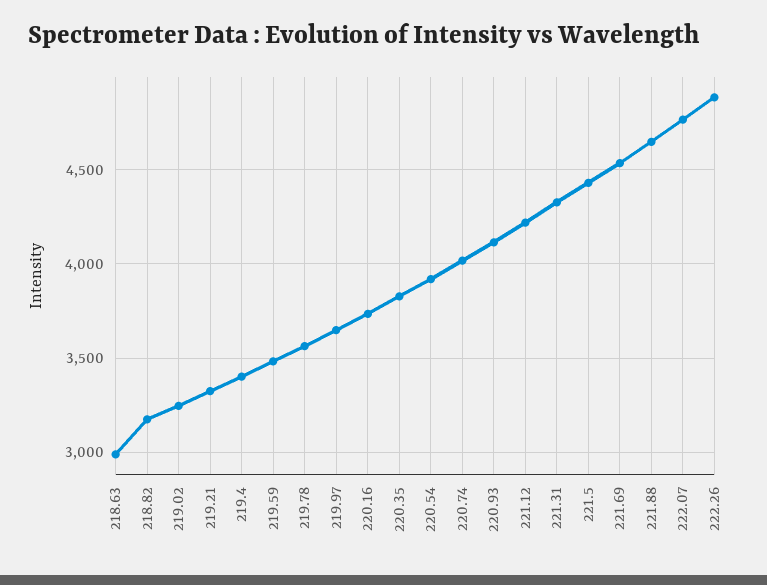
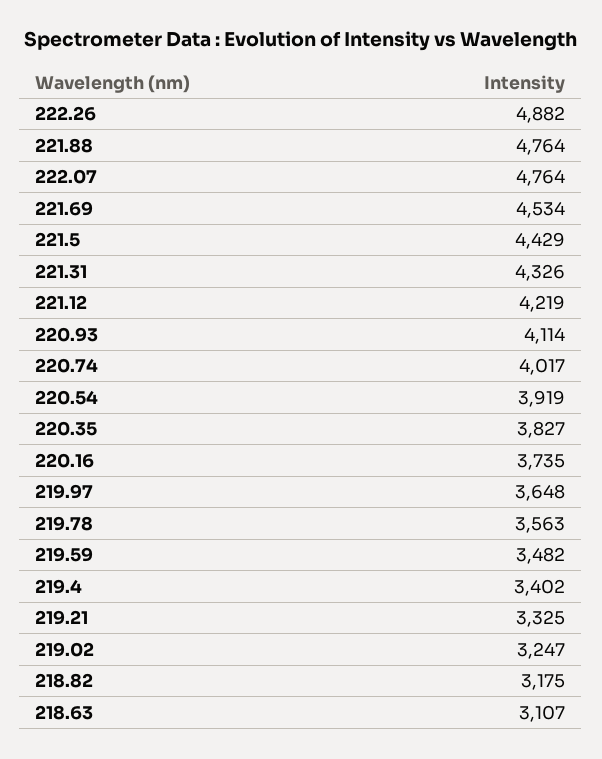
  {
-   "218.63": 3000,
+   "218.63": 3107,
    "218.82": 3175,
    "219.02": 3247,
    "219.21": 3325,
    "219.4": 3402,
    "219.59": 3482,
    "219.78": 3563,
    "219.97": 3648,
    "220.16": 3735,
    "220.35": 3827,
    "220.54": 3919,
    "220.74": 4017,
    "220.93": 4114,
    "221.12": 4219,
    "221.31": 4326,
    "221.5": 4429,
    "221.69": 4534,
-   "221.88": 4650,
+   "221.88": 4764,
    "222.07": 4764,
    "222.26": 4882
  }

